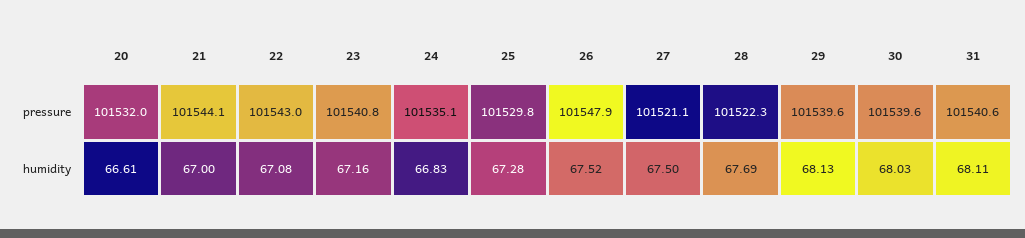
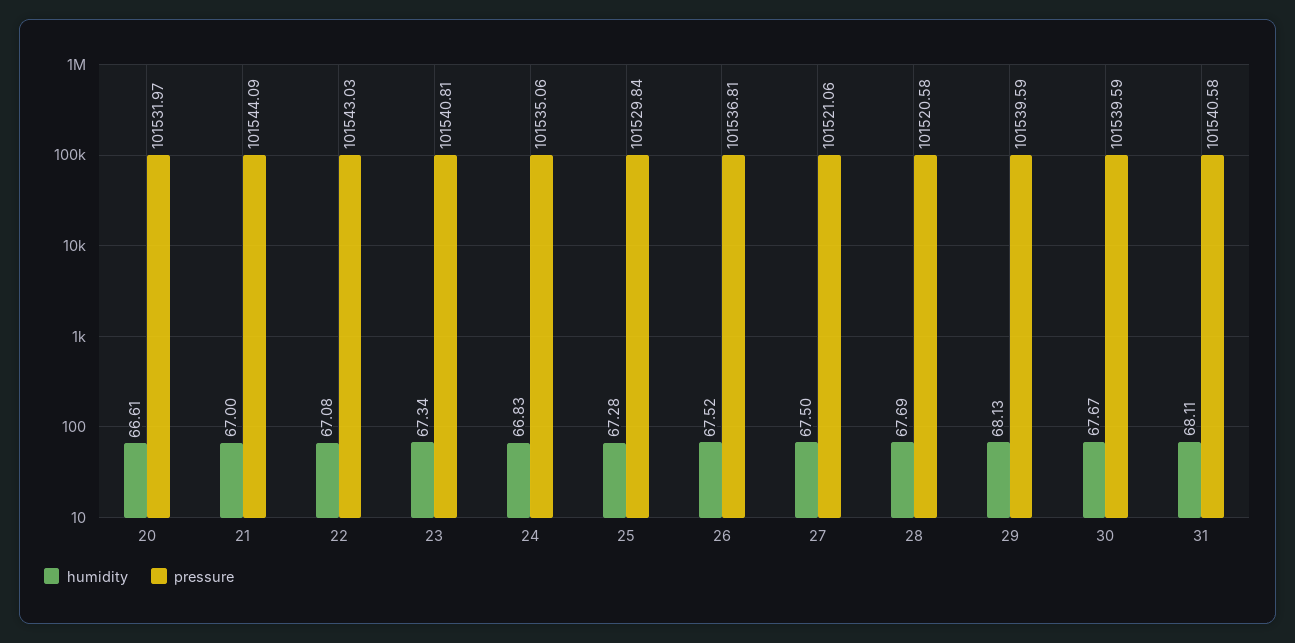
  {
    "pressure": {
      "20": 101531.97,
      "21": 101544.09,
      "22": 101543.03,
      "23": 101540.81,
      "24": 101535.06,
      "25": 101529.84,
-     "26": 101547.9,
+     "26": 101536.81,
      "27": 101521.06,
-     "28": 101522.3,
+     "28": 101520.58,
      "29": 101539.59,
      "30": 101539.59,
      "31": 101540.58
    },
    "humidity": {
      "20": 66.61,
      "21": 67,
      "22": 67.08,
-     "23": 67.16,
+     "23": 67.34,
      "24": 66.83,
      "25": 67.28,
      "26": 67.52,
      "27": 67.5,
      "28": 67.69,
      "29": 68.13,
-     "30": 68.03,
+     "30": 67.67,
      "31": 68.11
    }
  }

